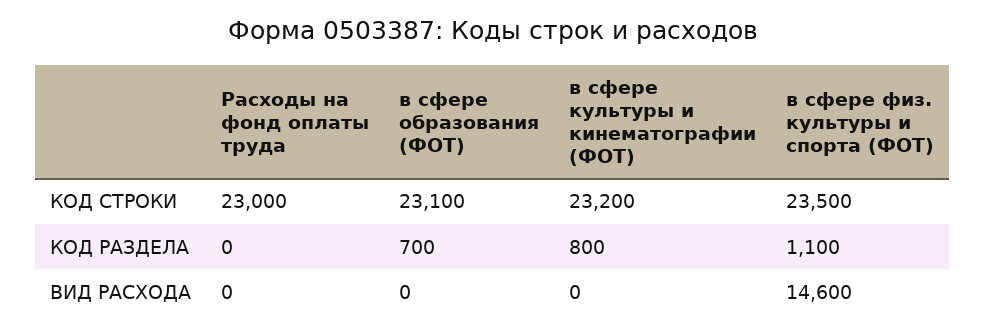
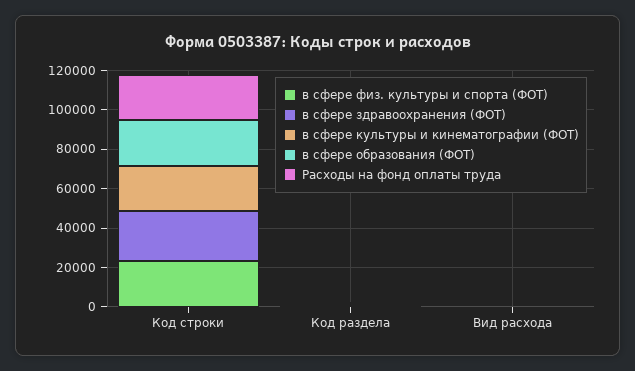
  {
    "Расходы на фонд оплаты труда": {
      "КОД СТРОКИ": 23000,
      "КОД РАЗДЕЛА": 0,
      "ВИД РАСХОДА": 0
    },
    "в сфере образования (ФОТ)": {
      "КОД СТРОКИ": 23100,
      "КОД РАЗДЕЛА": 700,
      "ВИД РАСХОДА": 0
    },
    "в сфере культуры и кинематографии (ФОТ)": {
      "КОД СТРОКИ": 23200,
      "КОД РАЗДЕЛА": 800,
      "ВИД РАСХОДА": 0
    },
    "в сфере физ. культуры и спорта (ФОТ)": {
      "КОД СТРОКИ": 23500,
      "КОД РАЗДЕЛА": 1100,
-     "ВИД РАСХОДА": 14600
+     "ВИД РАСХОДА": 0
-   }
+   },
+   "в сфере здравоохранения (ФОТ)": {
+     "КОД СТРОКИ": 25000,
+     "КОД РАЗДЕЛА": 0,
+     "ВИД РАСХОДА": 0
+   }
  }

